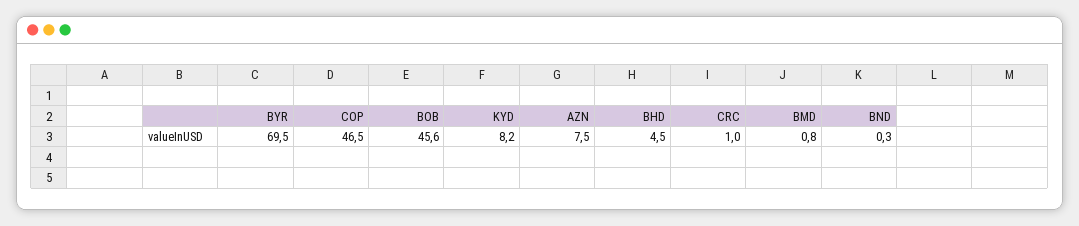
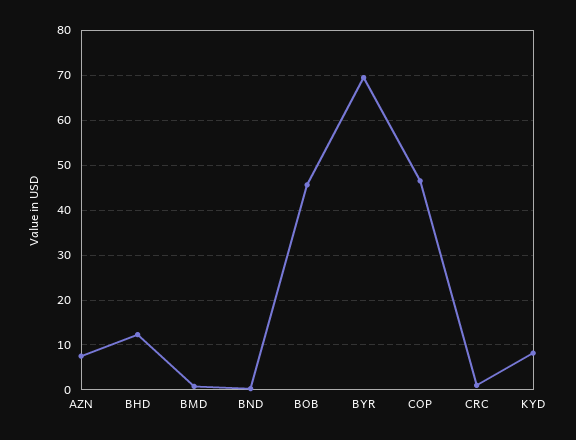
  {
    "BYR": 69.5,
    "COP": 46.5,
    "BOB": 45.6,
    "KYD": 8.2,
    "AZN": 7.5,
-   "BHD": 4.5,
+   "BHD": 12,
    "CRC": 1,
    "BMD": 0.8,
    "BND": 0.3
  }

